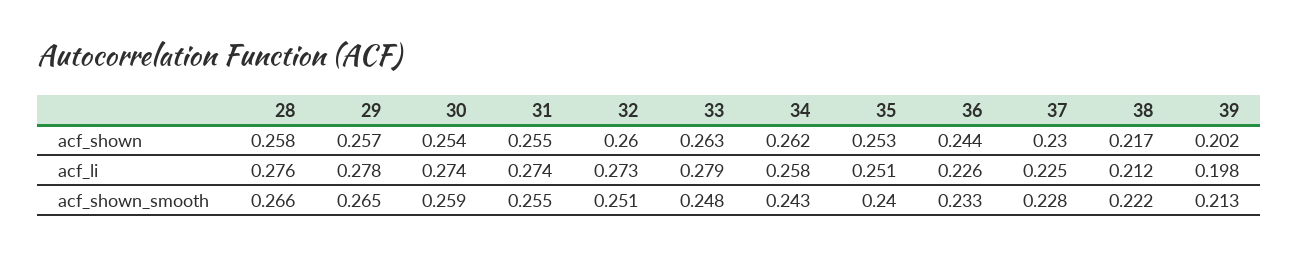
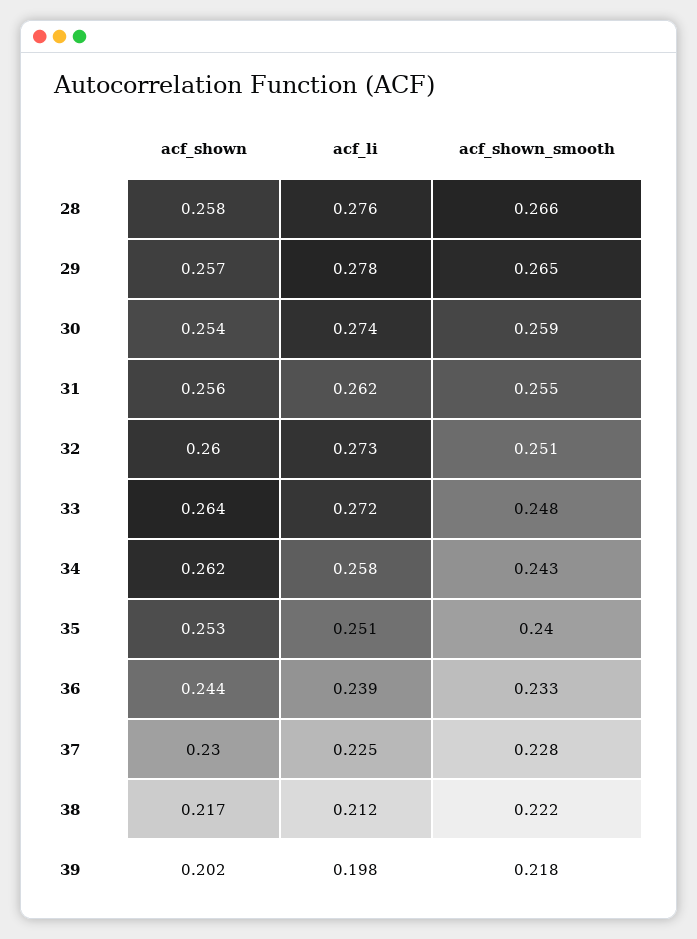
  {
    "28": {
      "acf_shown": 0.258,
      "acf_li": 0.276,
      "acf_shown_smooth": 0.266
    },
    "29": {
      "acf_shown": 0.257,
      "acf_li": 0.278,
      "acf_shown_smooth": 0.265
    },
    "30": {
      "acf_shown": 0.254,
      "acf_li": 0.274,
      "acf_shown_smooth": 0.259
    },
    "31": {
-     "acf_shown": 0.255,
+     "acf_shown": 0.256,
-     "acf_li": 0.274,
+     "acf_li": 0.262,
      "acf_shown_smooth": 0.255
    },
    "32": {
      "acf_shown": 0.26,
      "acf_li": 0.273,
      "acf_shown_smooth": 0.251
    },
    "33": {
-     "acf_shown": 0.263,
+     "acf_shown": 0.264,
-     "acf_li": 0.279,
+     "acf_li": 0.272,
      "acf_shown_smooth": 0.248
    },
    "34": {
      "acf_shown": 0.262,
      "acf_li": 0.258,
      "acf_shown_smooth": 0.243
    },
    "35": {
      "acf_shown": 0.253,
      "acf_li": 0.251,
      "acf_shown_smooth": 0.24
    },
    "36": {
      "acf_shown": 0.244,
-     "acf_li": 0.226,
+     "acf_li": 0.239,
      "acf_shown_smooth": 0.233
    },
    "37": {
      "acf_shown": 0.23,
      "acf_li": 0.225,
      "acf_shown_smooth": 0.228
    },
    "38": {
      "acf_shown": 0.217,
      "acf_li": 0.212,
      "acf_shown_smooth": 0.222
    },
    "39": {
      "acf_shown": 0.202,
      "acf_li": 0.198,
-     "acf_shown_smooth": 0.213
+     "acf_shown_smooth": 0.218
    }
  }

